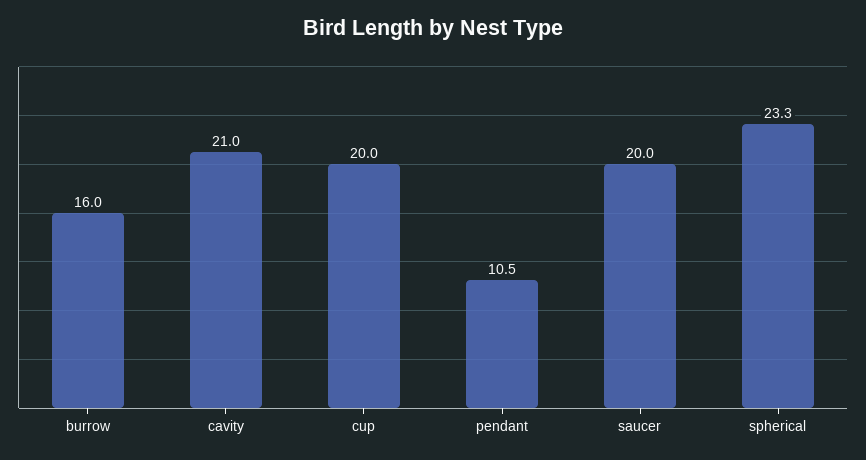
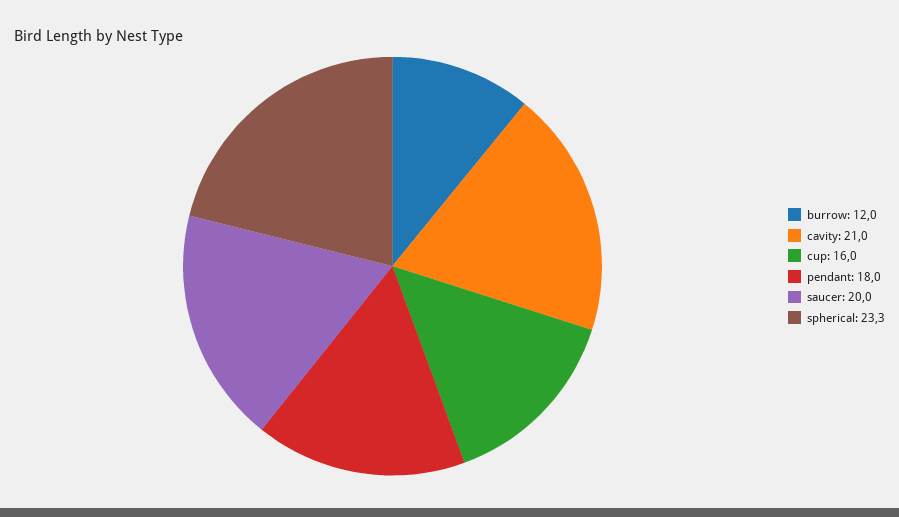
  {
-   "burrow": 16,
+   "burrow": 12,
    "cavity": 21,
-   "cup": 20,
+   "cup": 16,
-   "pendant": 10.5,
+   "pendant": 18,
    "saucer": 20,
    "spherical": 23.3
  }

